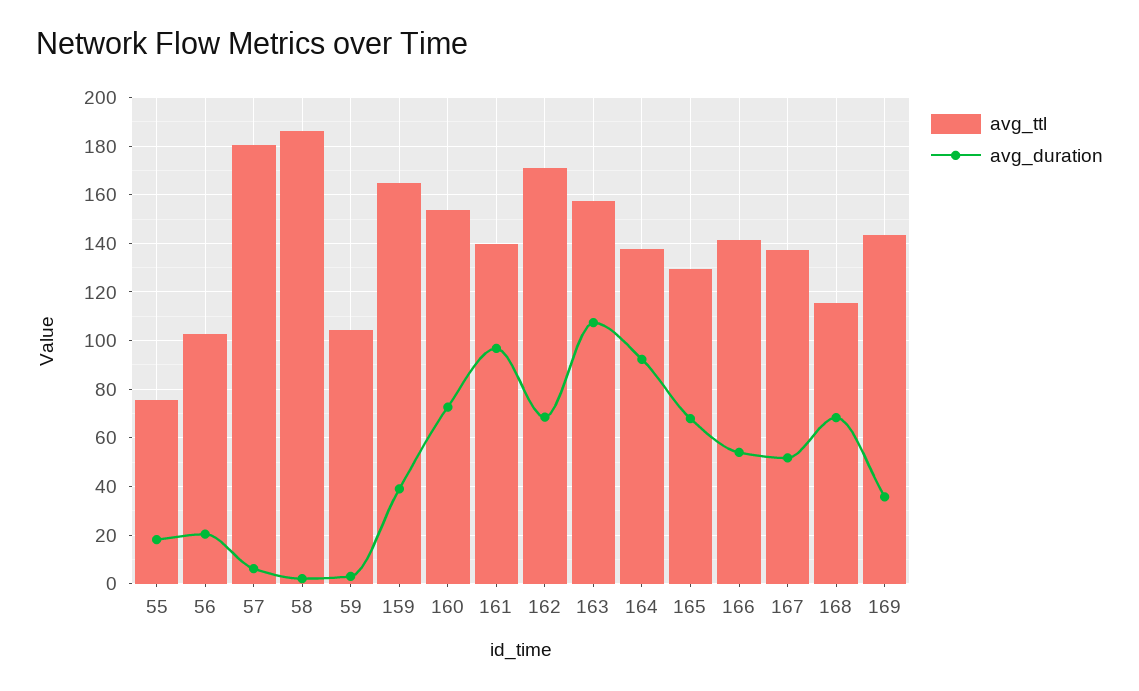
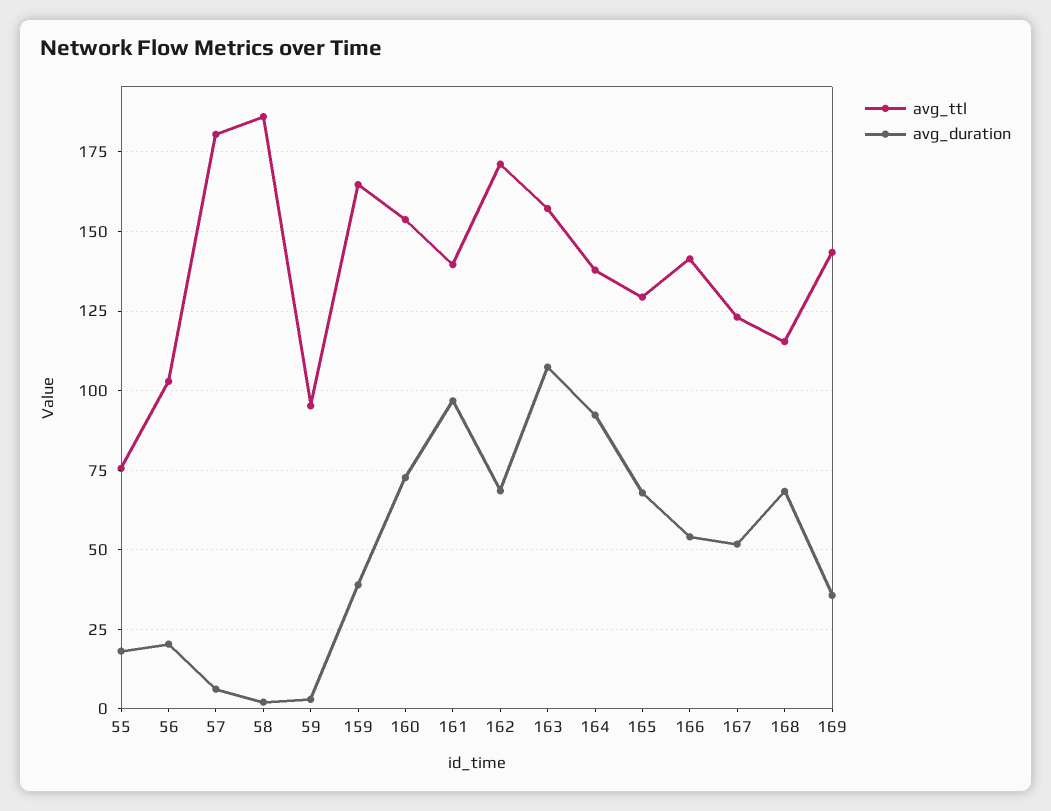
  {
    "avg_ttl": {
      "55": 75,
      "56": 102.5,
      "57": 180,
      "58": 185,
-     "59": 105,
+     "59": 95,
      "159": 165,
      "160": 152.5,
      "161": 140,
      "162": 170,
      "163": 157.5,
      "164": 137.5,
      "165": 130,
      "166": 142.5,
-     "167": 137.5,
+     "167": 122.5,
      "168": 115,
      "169": 142.5
    },
    "avg_duration": {
      "55": 17.5,
      "56": 20,
      "57": 5,
      "58": 2.5,
      "59": 2.5,
      "159": 40,
      "160": 72.5,
      "161": 97.5,
      "162": 67.5,
      "163": 107.5,
      "164": 92.5,
      "165": 67.5,
      "166": 55,
      "167": 52.5,
      "168": 67.5,
      "169": 35
    }
  }

